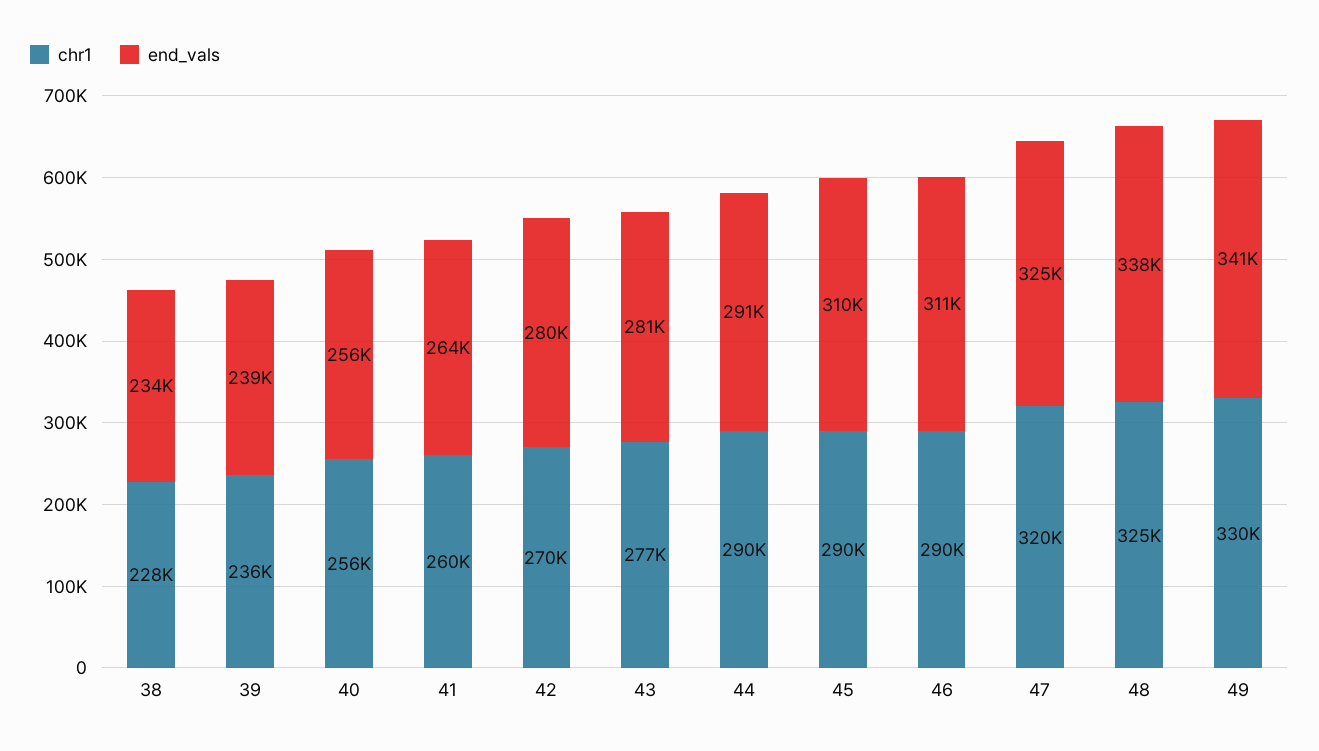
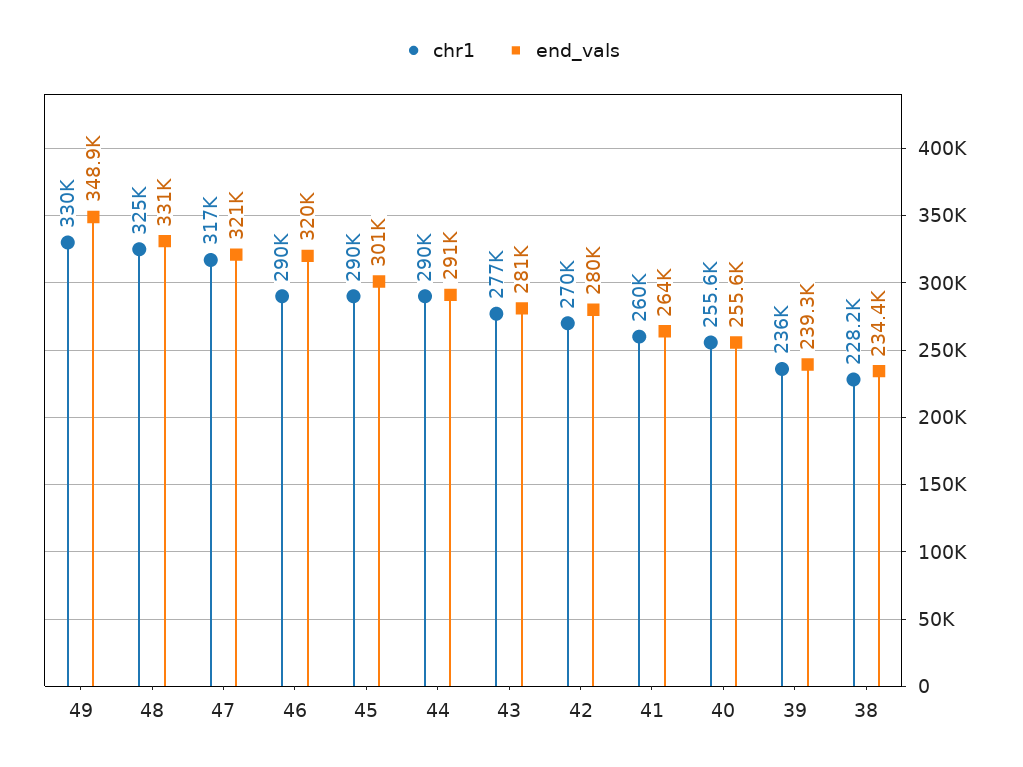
  {
    "chr1": {
      "38": 228200,
      "39": 236000,
      "40": 255600,
      "41": 260000,
      "42": 270000,
      "43": 277000,
      "44": 290000,
      "45": 290000,
      "46": 290000,
-     "47": 320000,
+     "47": 317000,
      "48": 325000,
      "49": 330000
    },
    "end_vals": {
      "38": 234400,
      "39": 239300,
      "40": 255600,
      "41": 264000,
      "42": 280000,
      "43": 281000,
      "44": 291000,
-     "45": 310000,
+     "45": 301000,
-     "46": 311000,
+     "46": 320000,
-     "47": 325000,
+     "47": 321000,
-     "48": 338000,
+     "48": 331000,
-     "49": 341000
+     "49": 348900
    }
  }

